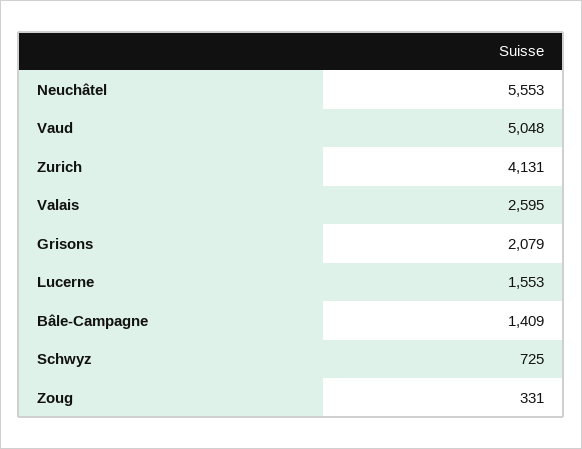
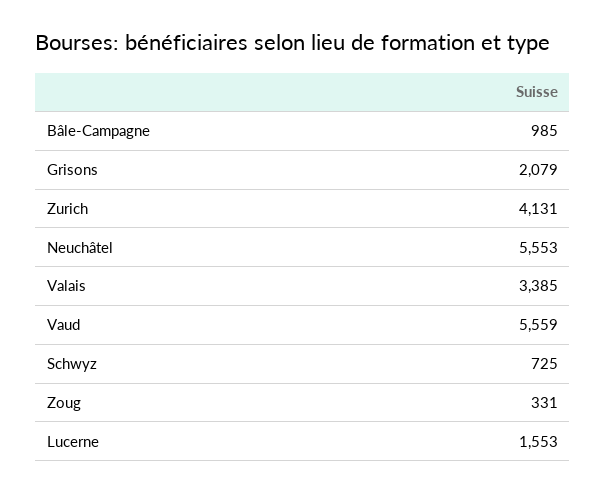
  {
    "Neuchâtel": 5553,
-   "Vaud": 5048,
+   "Vaud": 5559,
    "Zurich": 4131,
-   "Valais": 2595,
+   "Valais": 3385,
    "Grisons": 2079,
    "Lucerne": 1553,
-   "Bâle-Campagne": 1409,
+   "Bâle-Campagne": 985,
    "Schwyz": 725,
    "Zoug": 331
  }

